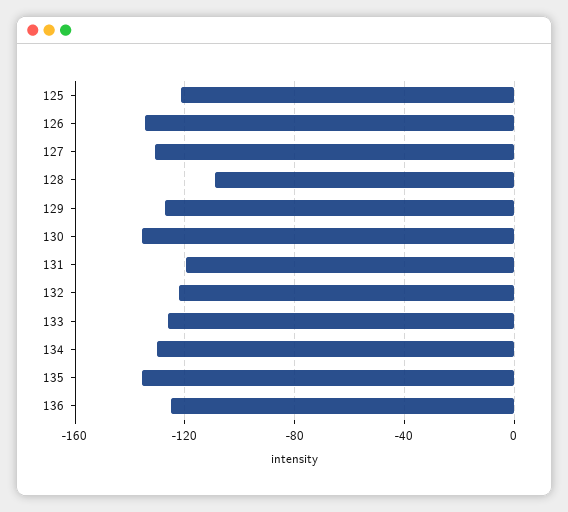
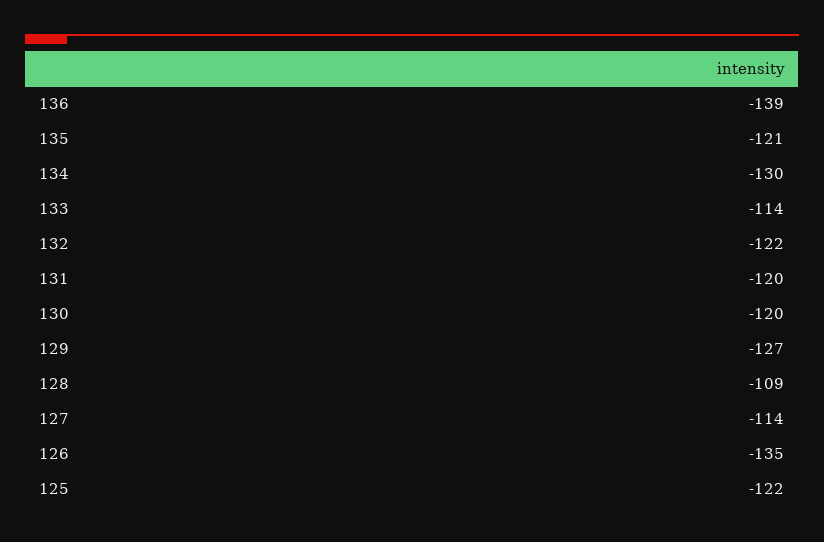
  {
    "125": -122,
    "126": -135,
-   "127": -130,
+   "127": -114,
    "128": -109,
    "129": -127,
-   "130": -135,
+   "130": -120,
    "131": -120,
    "132": -122,
-   "133": -125,
+   "133": -114,
    "134": -130,
-   "135": -135,
+   "135": -121,
-   "136": -125
+   "136": -139
  }

